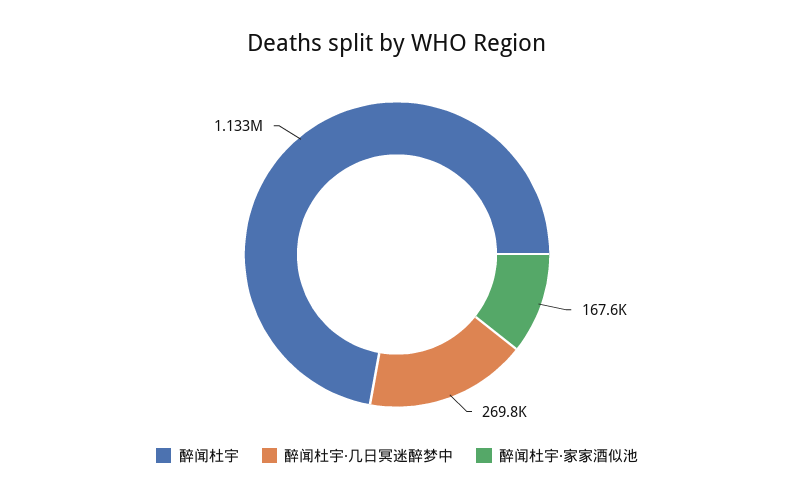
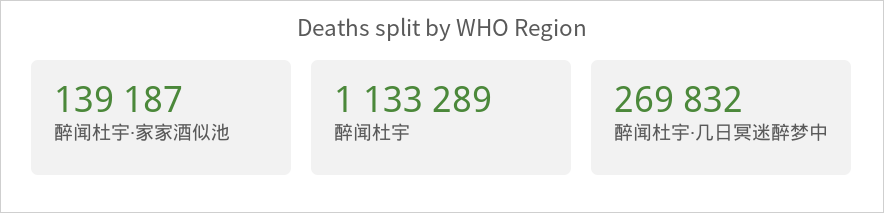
  {
    "醉闻杜宇": 1133289,
    "醉闻杜宇·几日冥迷醉梦中": 269832,
-   "醉闻杜宇·家家酒似池": 167600
+   "醉闻杜宇·家家酒似池": 139187
  }

